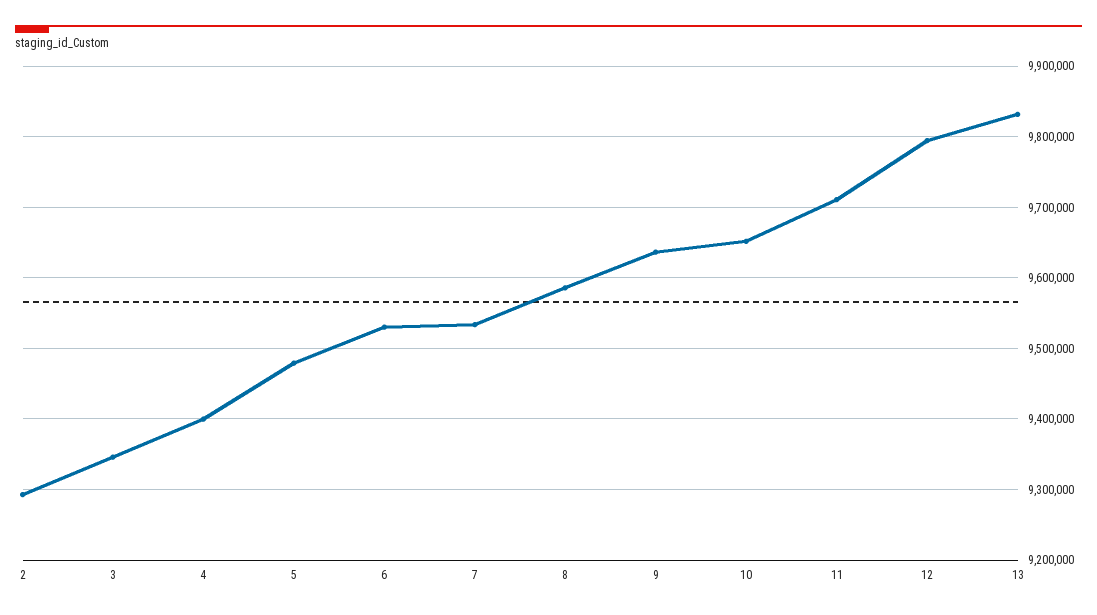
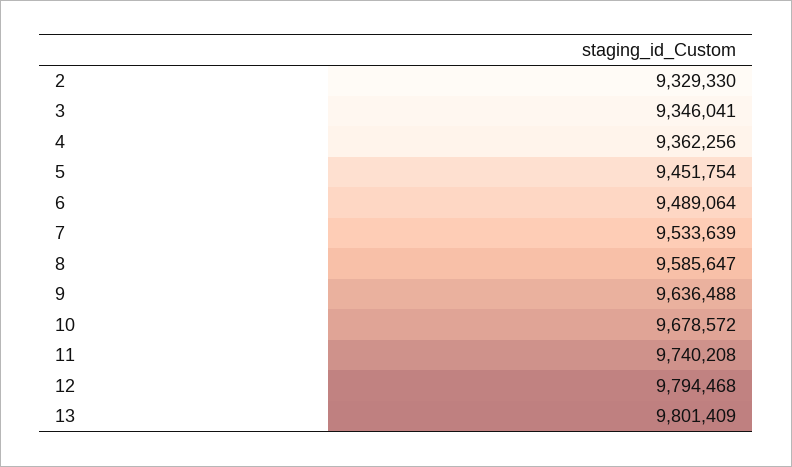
  {
-   "2": 9290000,
+   "2": 9329330,
    "3": 9346041,
-   "4": 9400000,
+   "4": 9362256,
-   "5": 9480000,
+   "5": 9451754,
-   "6": 9530000,
+   "6": 9489064,
    "7": 9533639,
    "8": 9585647,
    "9": 9636488,
-   "10": 9650000,
+   "10": 9678572,
-   "11": 9710000,
+   "11": 9740208,
    "12": 9794468,
-   "13": 9830000
+   "13": 9801409
  }

